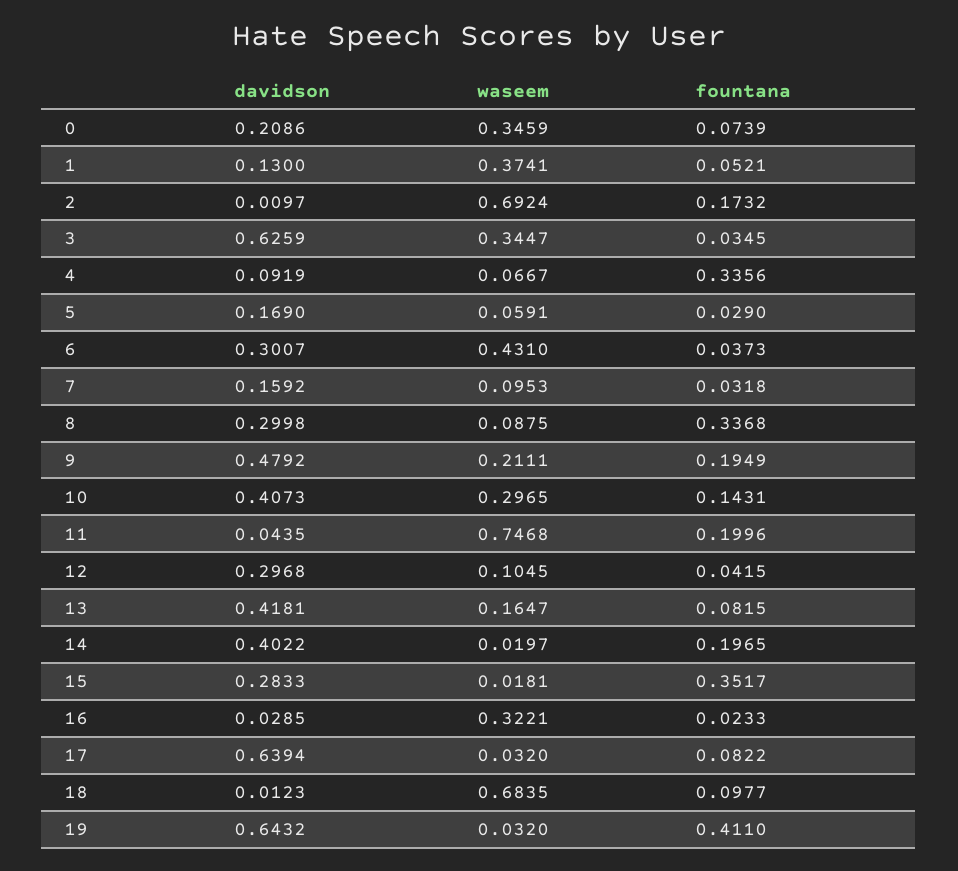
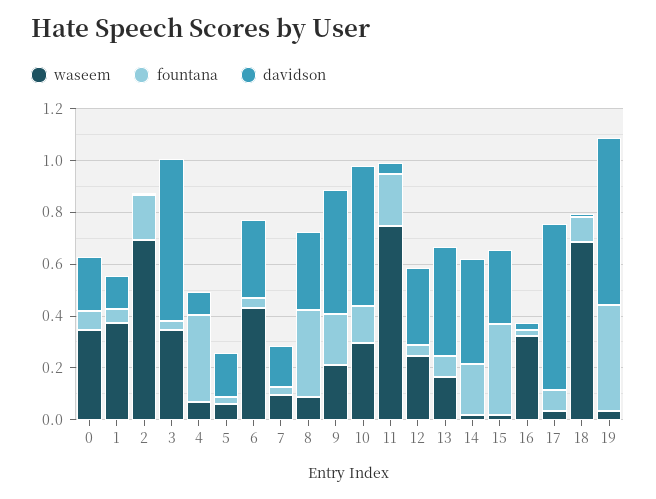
  {
    "davidson": {
      "0": 0.2086,
      "1": 0.13,
      "2": 0.0097,
      "3": 0.6259,
      "4": 0.0919,
      "5": 0.169,
      "6": 0.3007,
      "7": 0.1592,
      "8": 0.2998,
      "9": 0.4792,
-     "10": 0.4073,
+     "10": 0.55,
      "11": 0.0435,
      "12": 0.2968,
      "13": 0.4181,
      "14": 0.4022,
      "15": 0.2833,
      "16": 0.0285,
      "17": 0.6394,
      "18": 0.0123,
      "19": 0.6432
    },
    "waseem": {
      "0": 0.3459,
      "1": 0.3741,
      "2": 0.6924,
      "3": 0.3447,
      "4": 0.0667,
      "5": 0.0591,
      "6": 0.431,
      "7": 0.0953,
      "8": 0.0875,
      "9": 0.2111,
      "10": 0.2965,
      "11": 0.7468,
-     "12": 0.1045,
+     "12": 0.25,
      "13": 0.1647,
      "14": 0.0197,
      "15": 0.0181,
      "16": 0.3221,
      "17": 0.032,
      "18": 0.6835,
      "19": 0.032
    },
    "fountana": {
      "0": 0.0739,
      "1": 0.0521,
      "2": 0.1732,
      "3": 0.0345,
      "4": 0.3356,
      "5": 0.029,
      "6": 0.0373,
      "7": 0.0318,
      "8": 0.3368,
      "9": 0.1949,
      "10": 0.1431,
      "11": 0.1996,
      "12": 0.0415,
      "13": 0.0815,
      "14": 0.1965,
      "15": 0.3517,
      "16": 0.0233,
      "17": 0.0822,
      "18": 0.0977,
      "19": 0.411
    }
  }

